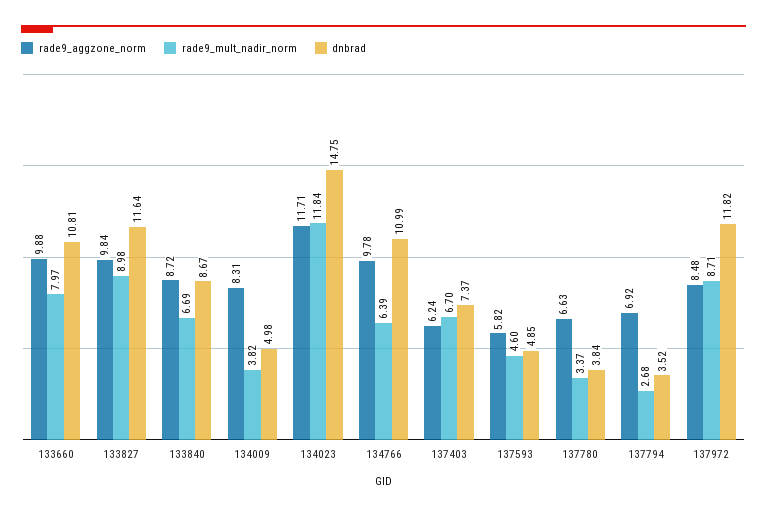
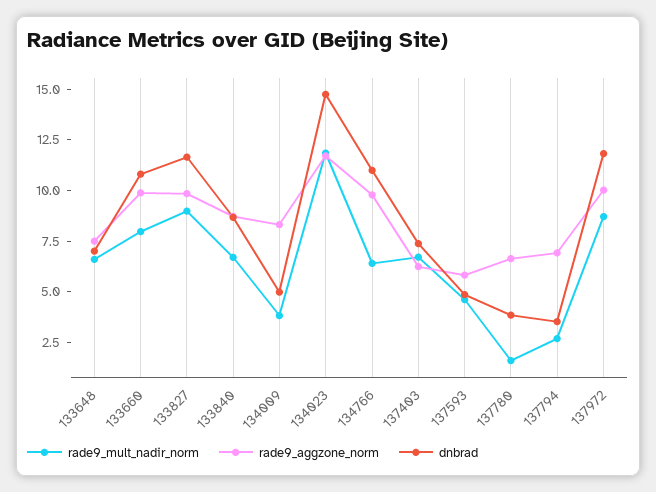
  {
    "rade9_aggzone_norm": {
      "133660": 9.88,
      "133827": 9.84,
      "133840": 8.72,
      "134009": 8.31,
      "134023": 11.71,
      "134766": 9.78,
      "137403": 6.24,
      "137593": 5.82,
      "137780": 6.63,
      "137794": 6.92,
-     "137972": 8.48
+     "137972": 10,
+     "133648": 7.5
    },
    "rade9_mult_nadir_norm": {
      "133660": 7.97,
      "133827": 8.98,
      "133840": 6.69,
      "134009": 3.82,
      "134023": 11.84,
      "134766": 6.39,
      "137403": 6.7,
      "137593": 4.6,
-     "137780": 3.37,
+     "137780": 1.5,
      "137794": 2.68,
-     "137972": 8.71
+     "137972": 8.71,
+     "133648": 6.5
    },
    "dnbrad": {
      "133660": 10.81,
      "133827": 11.64,
      "133840": 8.67,
      "134009": 4.98,
      "134023": 14.75,
      "134766": 10.99,
      "137403": 7.37,
      "137593": 4.85,
      "137780": 3.84,
      "137794": 3.52,
-     "137972": 11.82
+     "137972": 11.82,
+     "133648": 7
    }
  }

